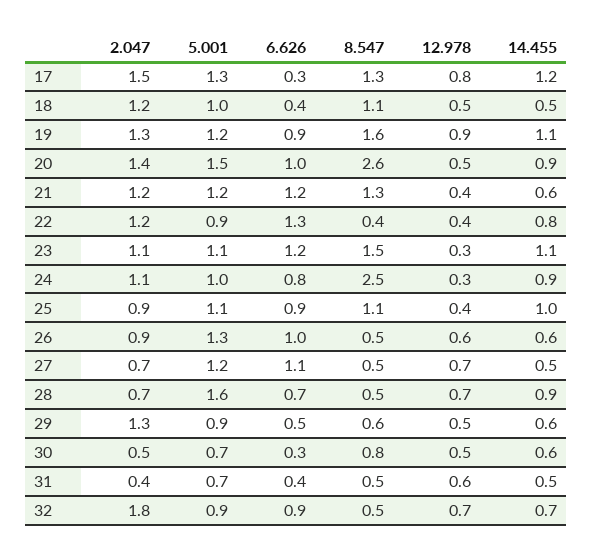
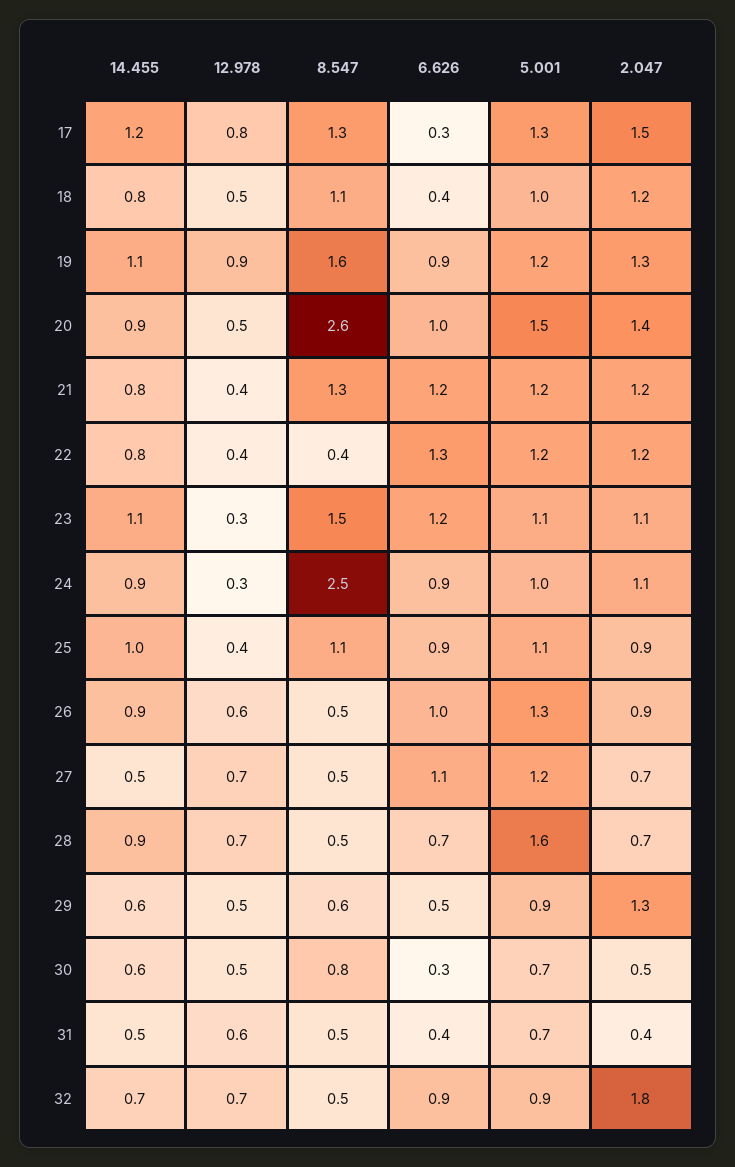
  {
    "2.047": {
      "17": 1.5,
      "18": 1.2,
      "19": 1.3,
      "20": 1.4,
      "21": 1.2,
      "22": 1.2,
      "23": 1.1,
      "24": 1.1,
      "25": 0.9,
      "26": 0.9,
      "27": 0.7,
      "28": 0.7,
      "29": 1.3,
      "30": 0.5,
      "31": 0.4,
      "32": 1.8
    },
    "5.001": {
      "17": 1.3,
      "18": 1,
      "19": 1.2,
      "20": 1.5,
      "21": 1.2,
-     "22": 0.9,
+     "22": 1.2,
      "23": 1.1,
      "24": 1,
      "25": 1.1,
      "26": 1.3,
      "27": 1.2,
      "28": 1.6,
      "29": 0.9,
      "30": 0.7,
      "31": 0.7,
      "32": 0.9
    },
    "6.626": {
      "17": 0.3,
      "18": 0.4,
      "19": 0.9,
      "20": 1,
      "21": 1.2,
      "22": 1.3,
      "23": 1.2,
-     "24": 0.8,
+     "24": 0.9,
      "25": 0.9,
      "26": 1,
      "27": 1.1,
      "28": 0.7,
      "29": 0.5,
      "30": 0.3,
      "31": 0.4,
      "32": 0.9
    },
    "8.547": {
      "17": 1.3,
      "18": 1.1,
      "19": 1.6,
      "20": 2.6,
      "21": 1.3,
      "22": 0.4,
      "23": 1.5,
      "24": 2.5,
      "25": 1.1,
      "26": 0.5,
      "27": 0.5,
      "28": 0.5,
      "29": 0.6,
      "30": 0.8,
      "31": 0.5,
      "32": 0.5
    },
    "12.978": {
      "17": 0.8,
      "18": 0.5,
      "19": 0.9,
      "20": 0.5,
      "21": 0.4,
      "22": 0.4,
      "23": 0.3,
      "24": 0.3,
      "25": 0.4,
      "26": 0.6,
      "27": 0.7,
      "28": 0.7,
      "29": 0.5,
      "30": 0.5,
      "31": 0.6,
      "32": 0.7
    },
    "14.455": {
      "17": 1.2,
-     "18": 0.5,
+     "18": 0.8,
      "19": 1.1,
      "20": 0.9,
-     "21": 0.6,
+     "21": 0.8,
      "22": 0.8,
      "23": 1.1,
      "24": 0.9,
      "25": 1,
-     "26": 0.6,
+     "26": 0.9,
      "27": 0.5,
      "28": 0.9,
      "29": 0.6,
      "30": 0.6,
      "31": 0.5,
      "32": 0.7
    }
  }

